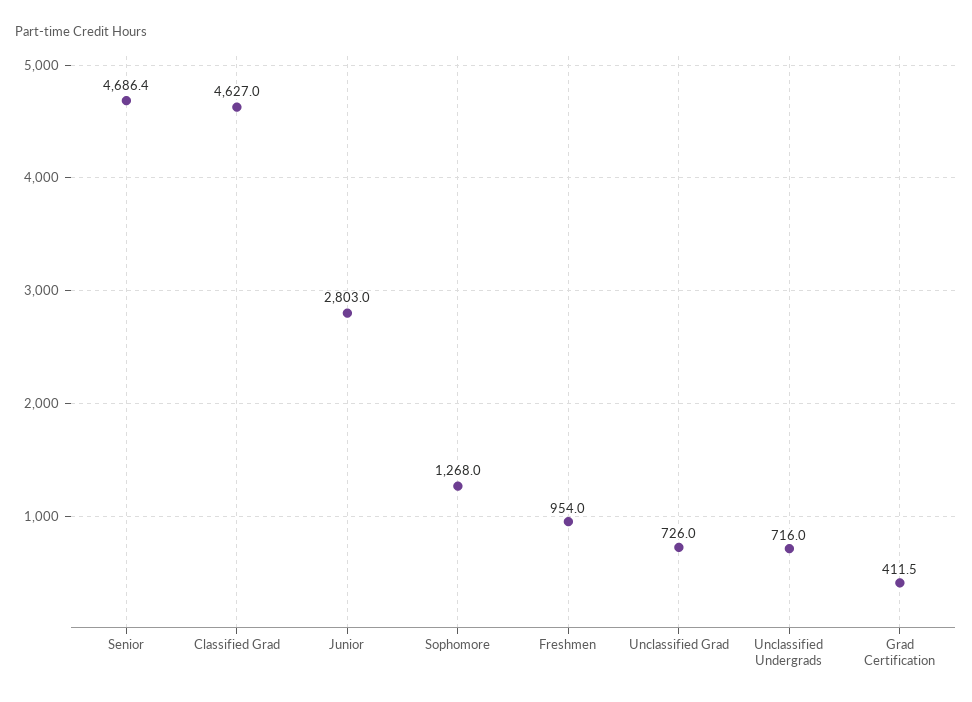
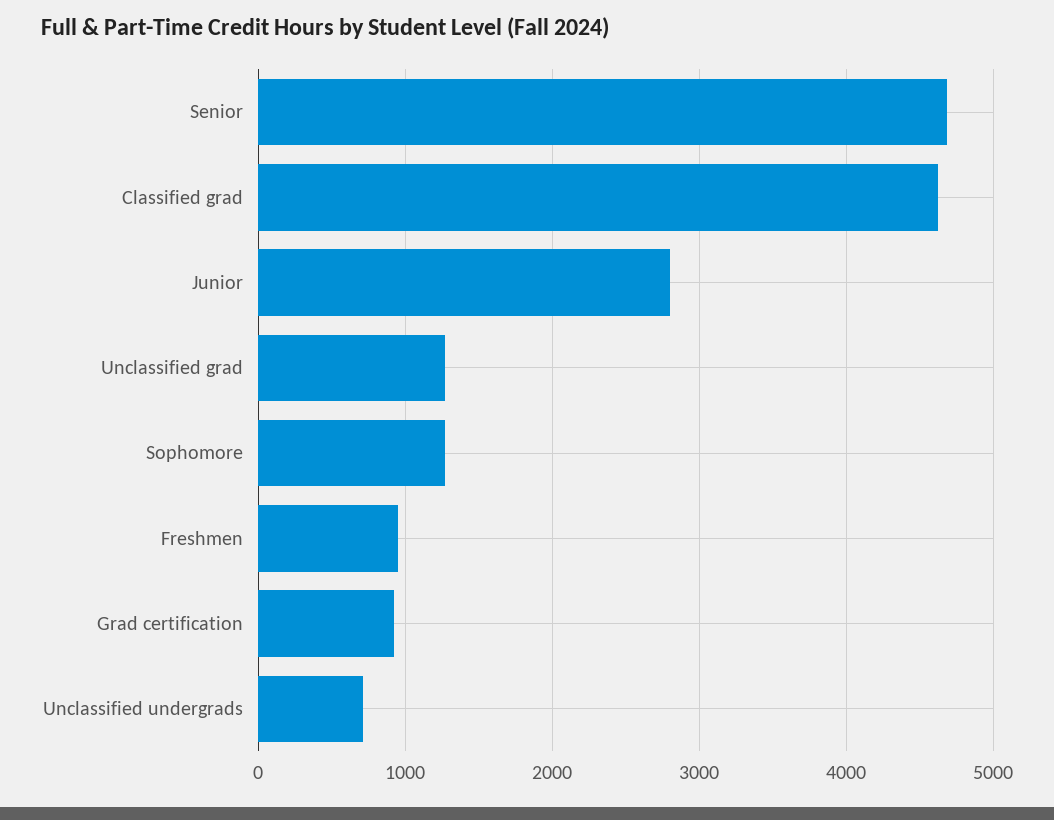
  {
    "Senior": 4686.4,
    "Classified Grad": 4627,
    "Junior": 2803,
    "Sophomore": 1268,
    "Freshmen": 954,
-   "Unclassified Grad": 726,
+   "Unclassified Grad": 1300,
    "Unclassified Undergrads": 716,
-   "Grad Certification": 411.5
+   "Grad Certification": 900
  }

